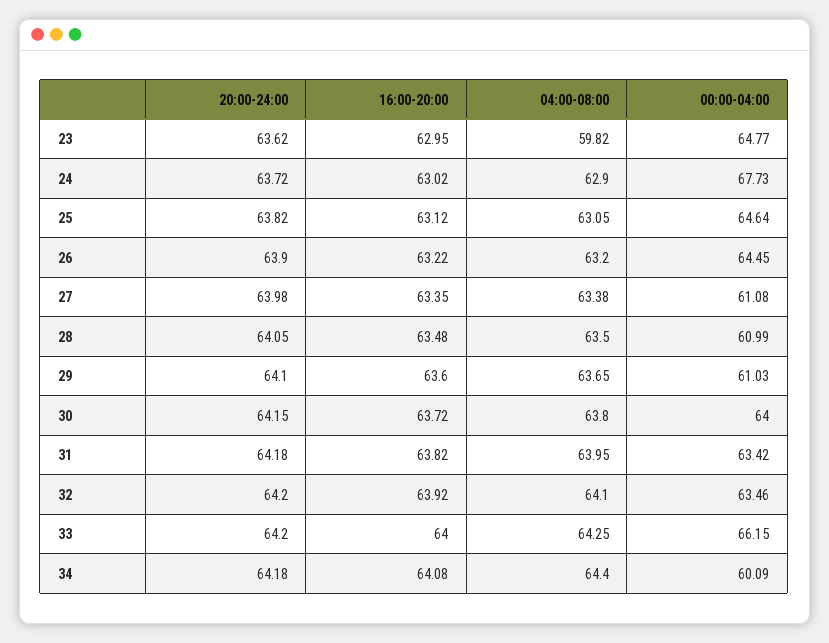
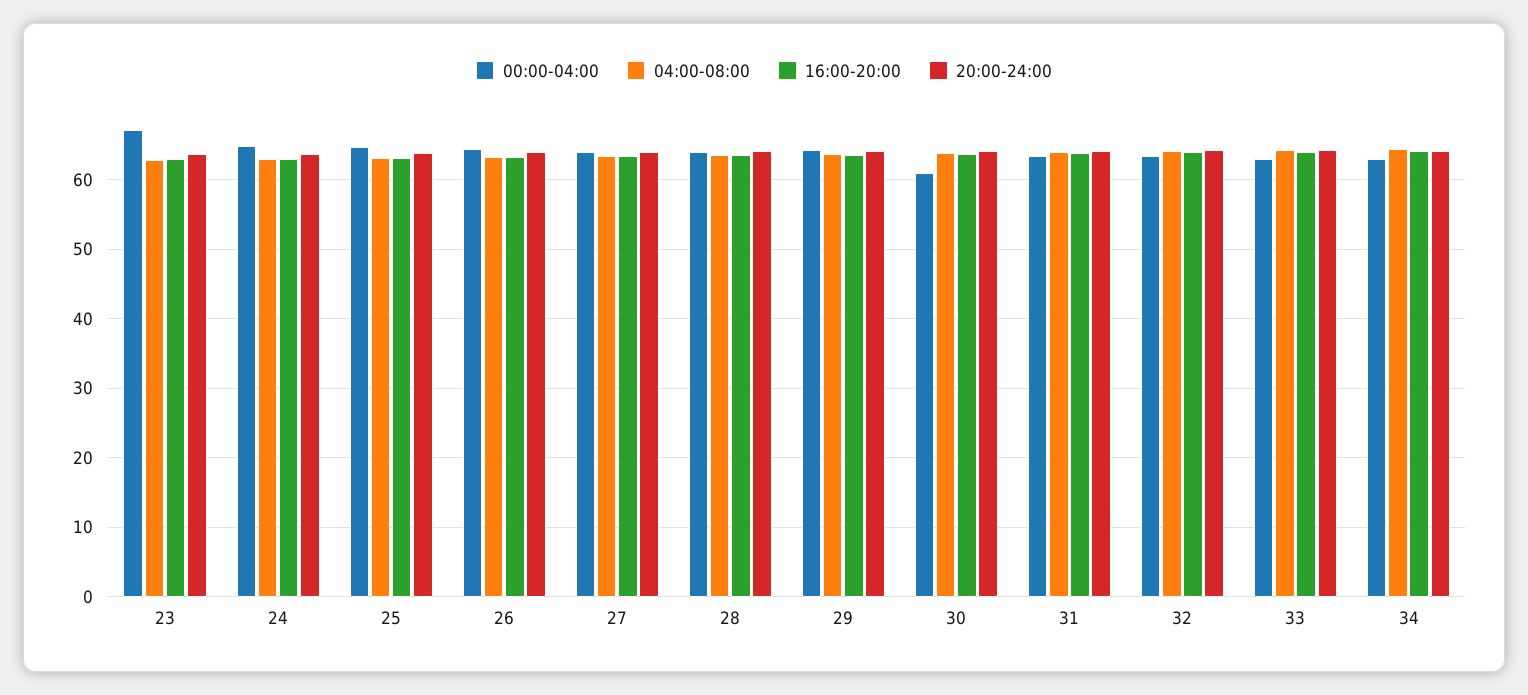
  {
    "20:00-24:00": {
      "23": 63.62,
      "24": 63.72,
      "25": 63.82,
      "26": 63.9,
      "27": 63.98,
      "28": 64.05,
      "29": 64.1,
      "30": 64.15,
      "31": 64.18,
      "32": 64.2,
      "33": 64.2,
      "34": 64.18
    },
    "16:00-20:00": {
      "23": 62.95,
      "24": 63.02,
      "25": 63.12,
      "26": 63.22,
      "27": 63.35,
      "28": 63.48,
      "29": 63.6,
      "30": 63.72,
      "31": 63.82,
      "32": 63.92,
      "33": 64,
      "34": 64.08
    },
    "04:00-08:00": {
-     "23": 59.82,
+     "23": 63,
      "24": 62.9,
      "25": 63.05,
      "26": 63.2,
      "27": 63.38,
      "28": 63.5,
      "29": 63.65,
      "30": 63.8,
      "31": 63.95,
      "32": 64.1,
      "33": 64.25,
      "34": 64.4
    },
    "00:00-04:00": {
-     "23": 64.77,
+     "23": 67,
-     "24": 67.73,
+     "24": 65,
      "25": 64.64,
      "26": 64.45,
-     "27": 61.08,
+     "27": 64,
-     "28": 60.99,
+     "28": 64,
-     "29": 61.03,
+     "29": 64,
-     "30": 64,
+     "30": 61,
      "31": 63.42,
      "32": 63.46,
-     "33": 66.15,
+     "33": 63,
-     "34": 60.09
+     "34": 63
    }
  }

